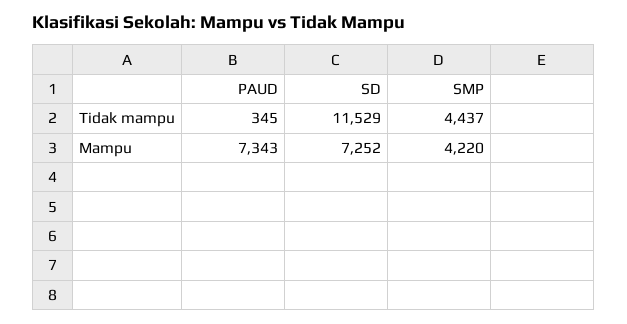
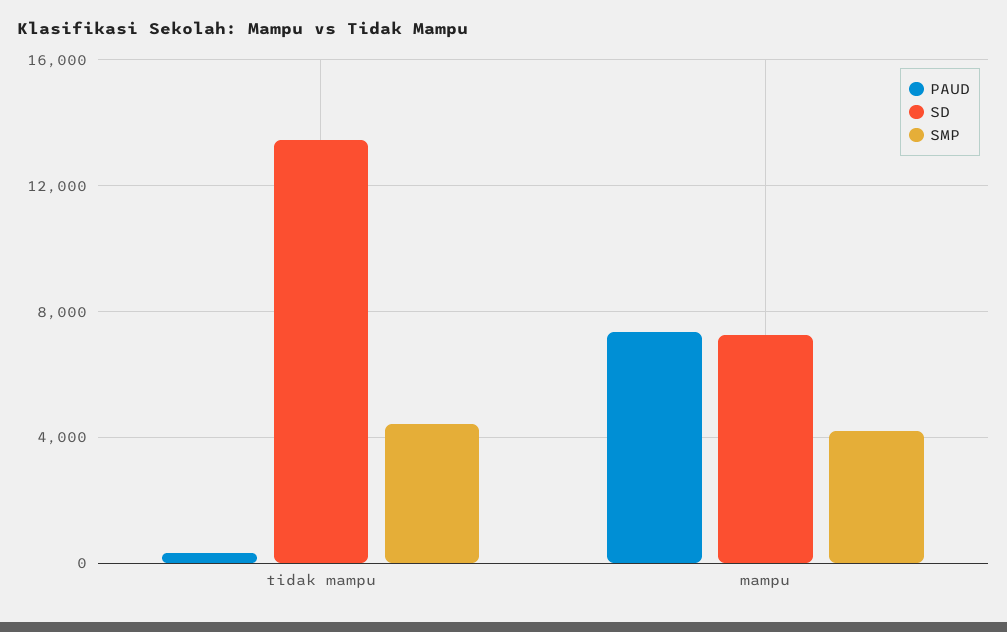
  {
    "PAUD": {
      "Tidak mampu": 345,
      "Mampu": 7343
    },
    "SD": {
-     "Tidak mampu": 11529,
+     "Tidak mampu": 13500,
      "Mampu": 7252
    },
    "SMP": {
      "Tidak mampu": 4437,
      "Mampu": 4220
    }
  }

